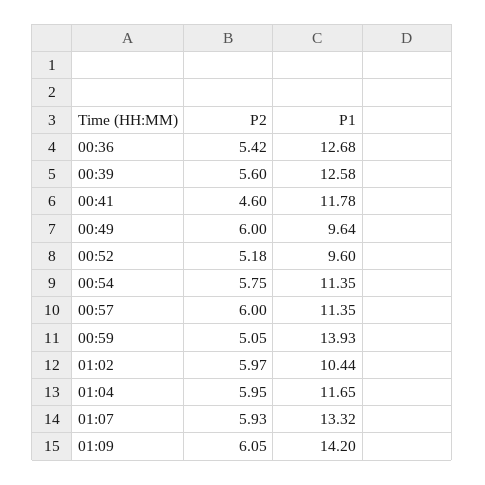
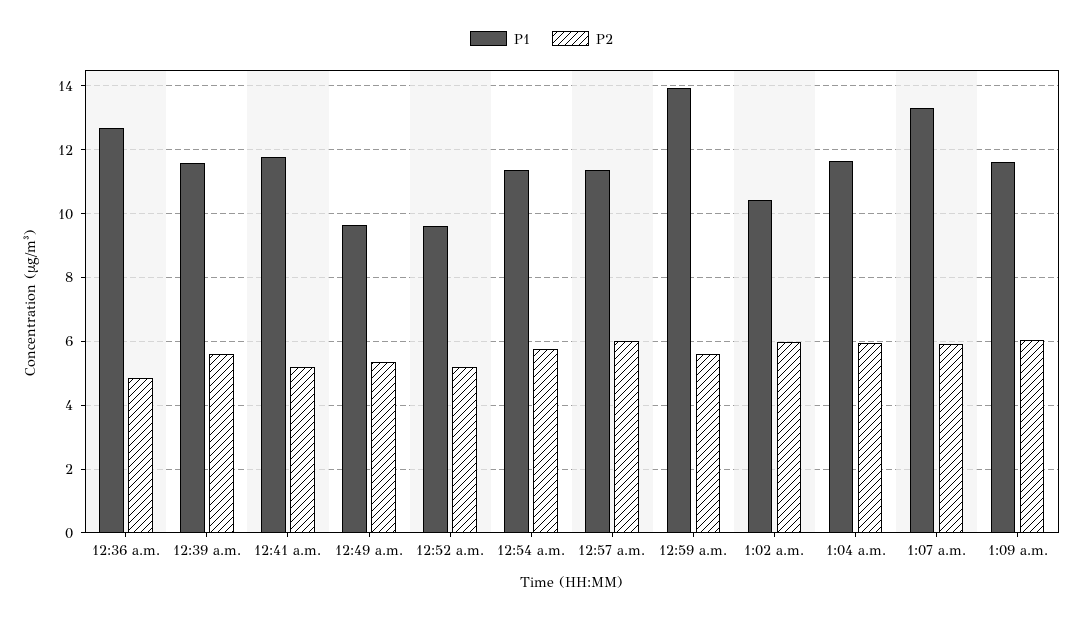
  {
    "P2": {
-     "00:36": 5.42,
+     "00:36": 4.8,
      "00:39": 5.6,
-     "00:41": 4.6,
+     "00:41": 5.2,
-     "00:49": 6,
+     "00:49": 5.4,
      "00:52": 5.18,
      "00:54": 5.75,
      "00:57": 6,
-     "00:59": 5.05,
+     "00:59": 5.6,
      "01:02": 5.97,
      "01:04": 5.95,
      "01:07": 5.93,
      "01:09": 6.05
    },
    "P1": {
      "00:36": 12.68,
-     "00:39": 12.58,
+     "00:39": 11.6,
      "00:41": 11.78,
      "00:49": 9.64,
      "00:52": 9.6,
      "00:54": 11.35,
      "00:57": 11.35,
      "00:59": 13.93,
      "01:02": 10.44,
      "01:04": 11.65,
      "01:07": 13.32,
-     "01:09": 14.2
+     "01:09": 11.6
    }
  }

